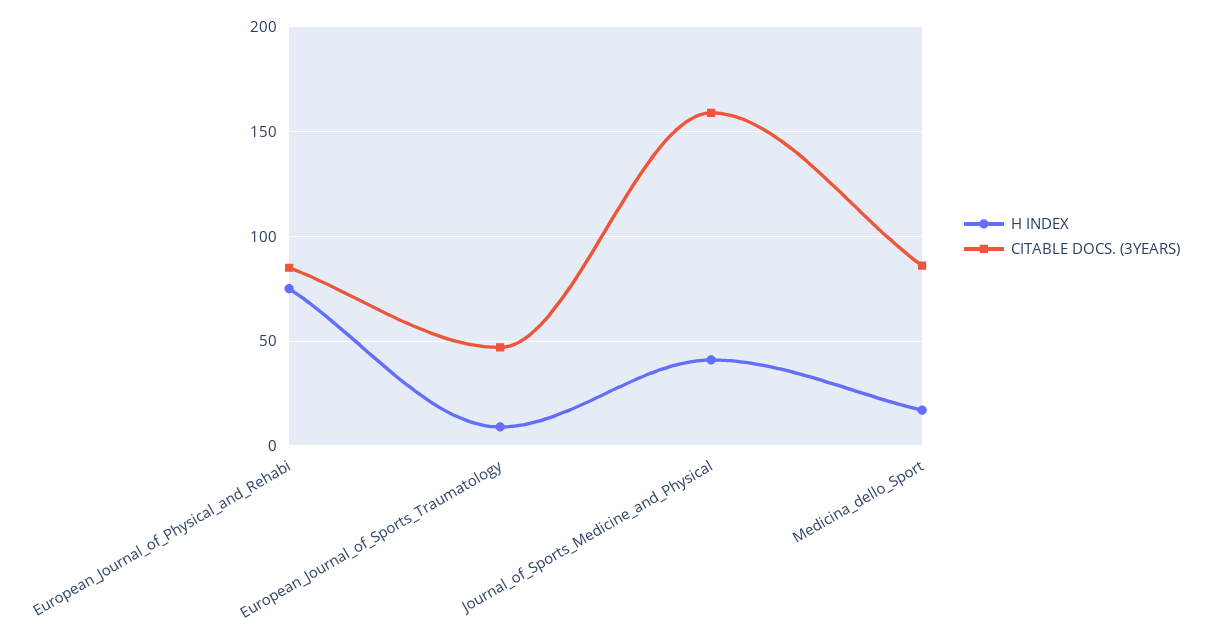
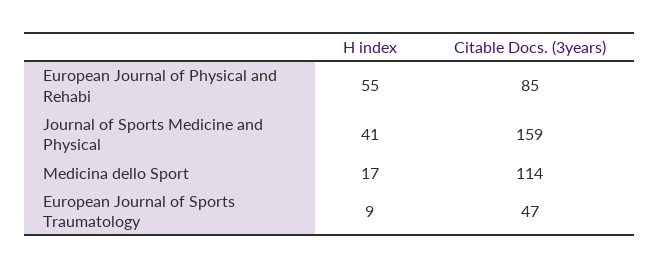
  {
    "H INDEX": {
-     "European_Journal_of_Physical_and_Rehabi": 75,
+     "European_Journal_of_Physical_and_Rehabi": 55,
      "European_Journal_of_Sports_Traumatology": 9,
      "Journal_of_Sports_Medicine_and_Physical": 41,
      "Medicina_dello_Sport": 17
    },
    "CITABLE DOCS. (3YEARS)": {
      "European_Journal_of_Physical_and_Rehabi": 85,
      "European_Journal_of_Sports_Traumatology": 47,
      "Journal_of_Sports_Medicine_and_Physical": 159,
-     "Medicina_dello_Sport": 85
+     "Medicina_dello_Sport": 114
    }
  }

